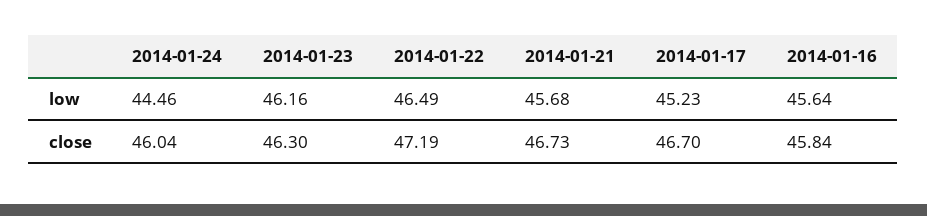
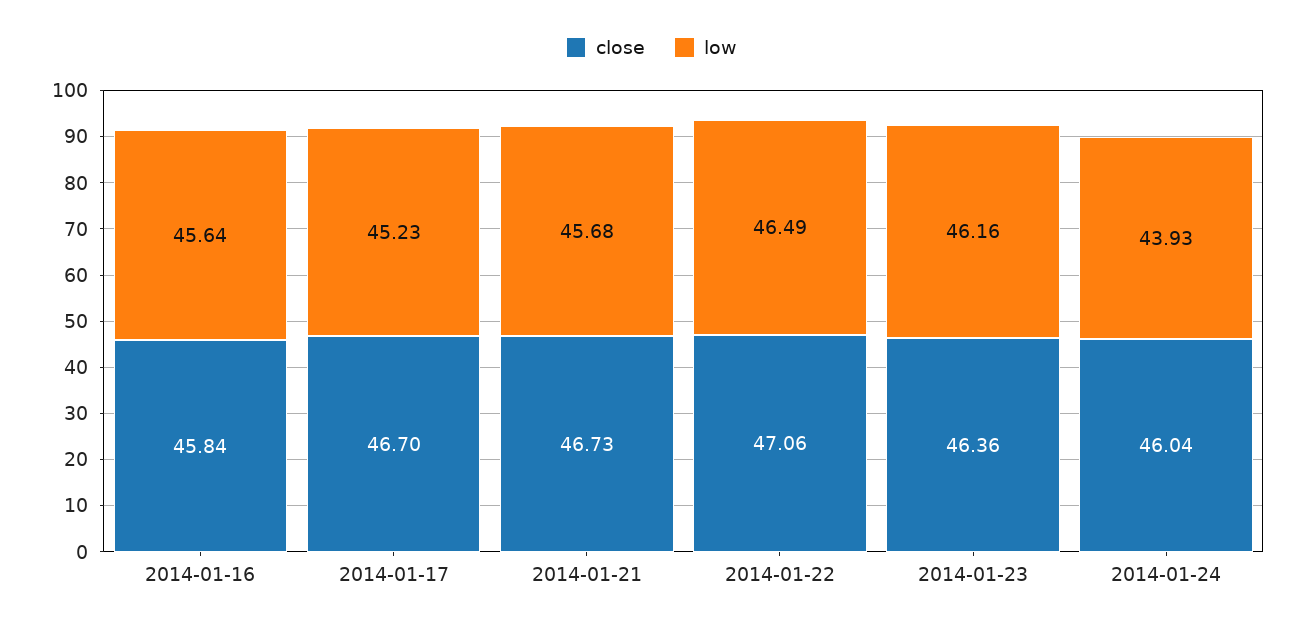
  {
    "low": {
-     "2014-01-24": 44.46,
+     "2014-01-24": 43.93,
      "2014-01-23": 46.16,
      "2014-01-22": 46.49,
      "2014-01-21": 45.68,
      "2014-01-17": 45.23,
      "2014-01-16": 45.64
    },
    "close": {
      "2014-01-24": 46.04,
-     "2014-01-23": 46.3,
+     "2014-01-23": 46.36,
-     "2014-01-22": 47.19,
+     "2014-01-22": 47.06,
      "2014-01-21": 46.73,
      "2014-01-17": 46.7,
      "2014-01-16": 45.84
    }
  }

